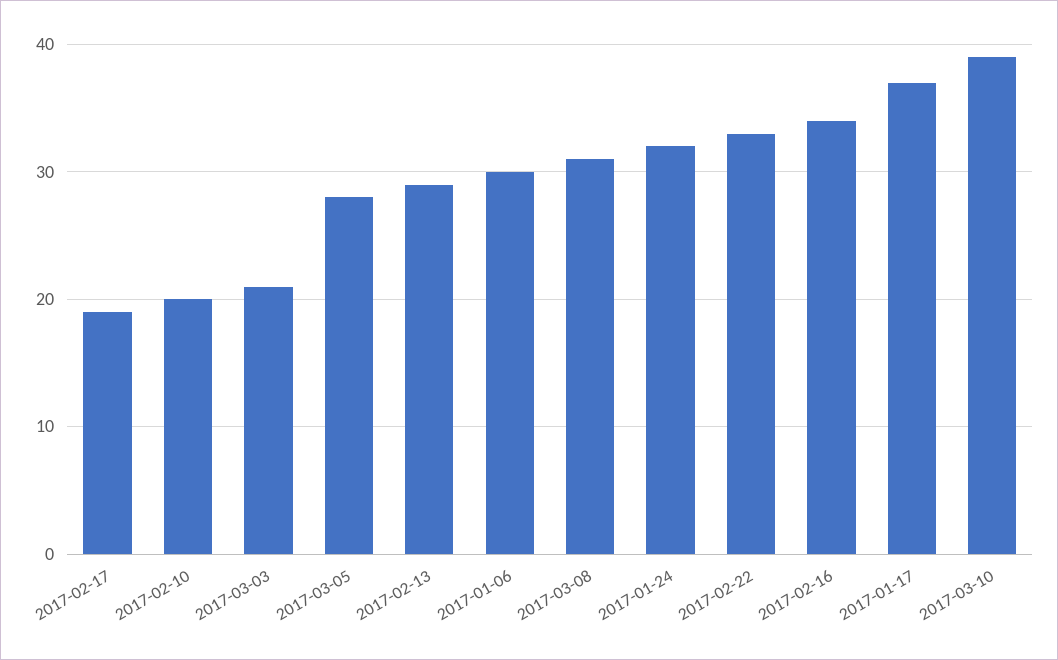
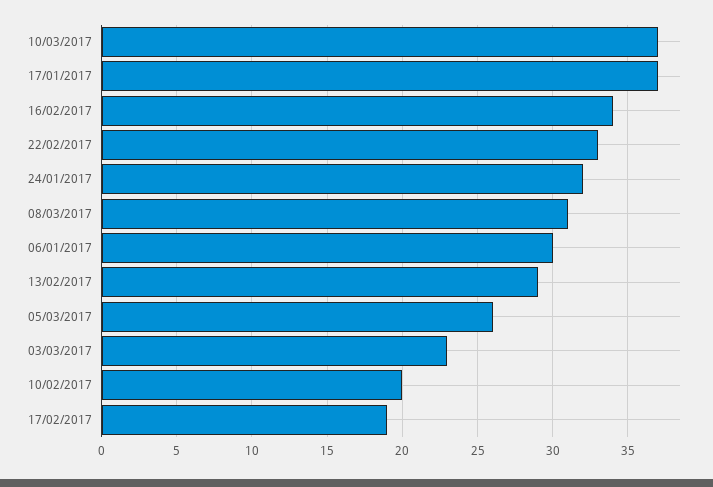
  {
    "2017-02-17": 19,
    "2017-02-10": 20,
-   "2017-03-03": 21,
+   "2017-03-03": 23,
-   "2017-03-05": 28,
+   "2017-03-05": 26,
    "2017-02-13": 29,
    "2017-01-06": 30,
    "2017-03-08": 31,
    "2017-01-24": 32,
    "2017-02-22": 33,
    "2017-02-16": 34,
    "2017-01-17": 37,
-   "2017-03-10": 39
+   "2017-03-10": 37
  }

